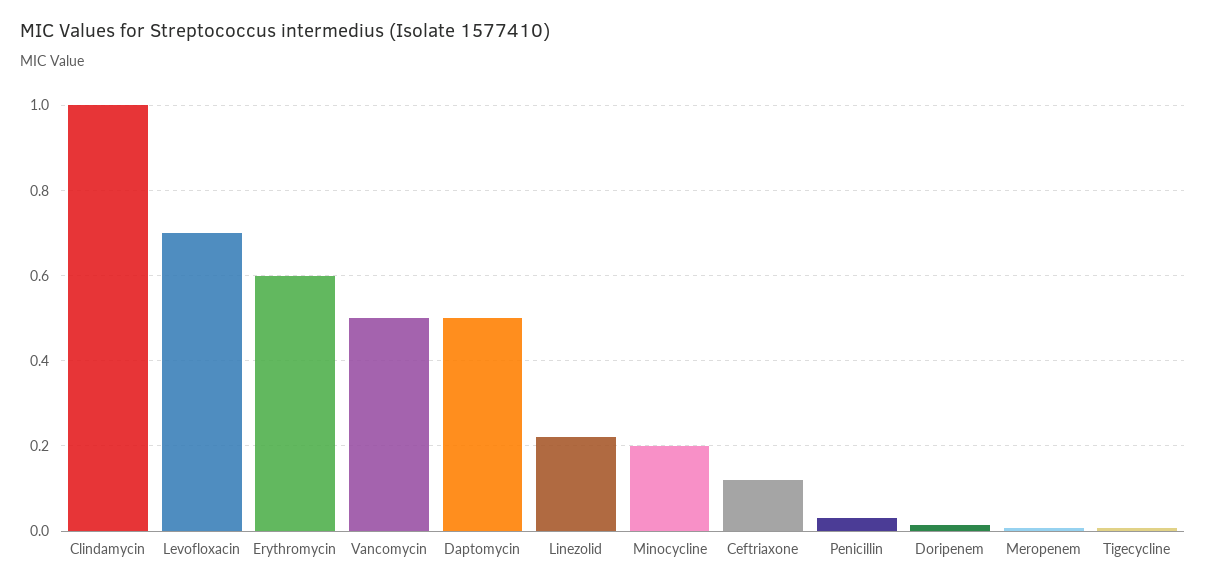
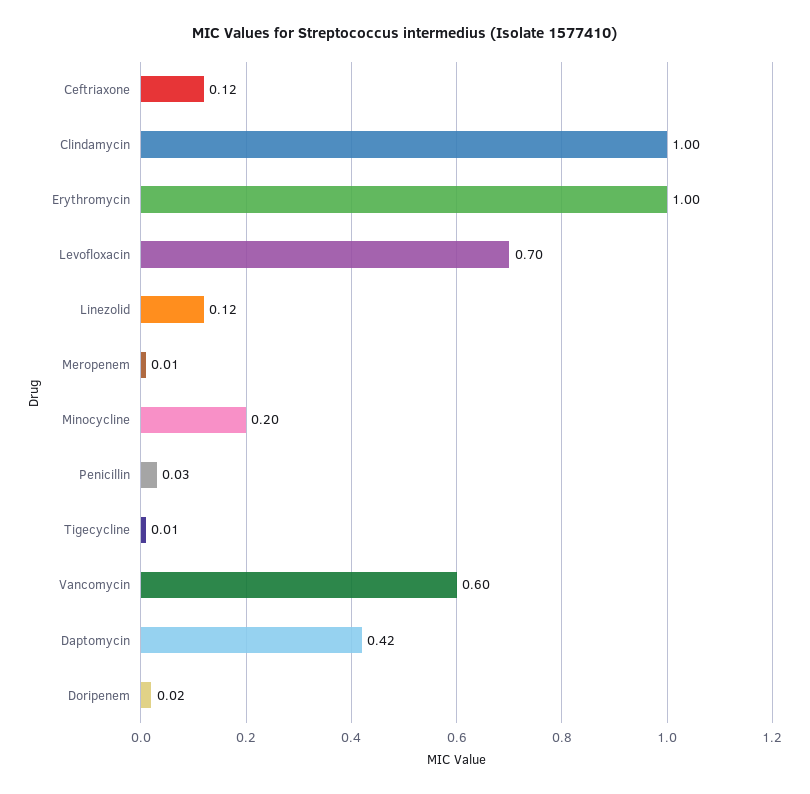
  {
    "Clindamycin": 1,
    "Levofloxacin": 0.7,
-   "Erythromycin": 0.6,
+   "Erythromycin": 1,
-   "Vancomycin": 0.5,
+   "Vancomycin": 0.6,
-   "Daptomycin": 0.5,
+   "Daptomycin": 0.42,
-   "Linezolid": 0.22,
+   "Linezolid": 0.12,
    "Minocycline": 0.2,
    "Ceftriaxone": 0.12,
    "Penicillin": 0.03,
    "Doripenem": 0.02,
    "Meropenem": 0.01,
    "Tigecycline": 0.01
  }

